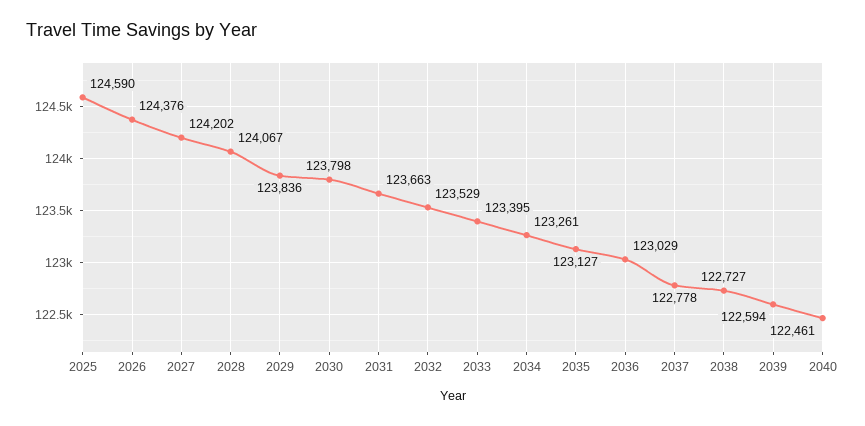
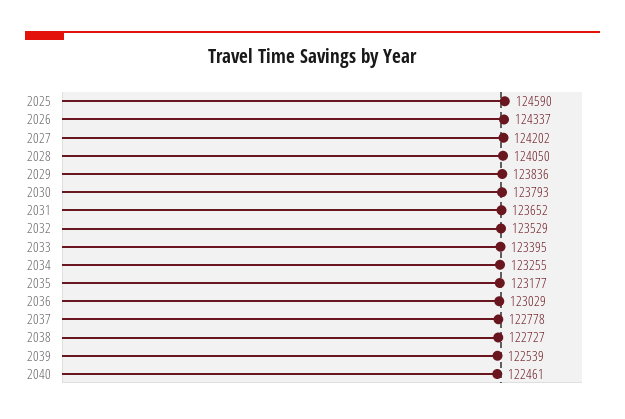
  {
    "2025": 124590,
-   "2026": 124376,
+   "2026": 124337,
    "2027": 124202,
-   "2028": 124067,
+   "2028": 124050,
    "2029": 123836,
-   "2030": 123798,
+   "2030": 123793,
-   "2031": 123663,
+   "2031": 123652,
    "2032": 123529,
    "2033": 123395,
-   "2034": 123261,
+   "2034": 123255,
-   "2035": 123127,
+   "2035": 123177,
    "2036": 123029,
    "2037": 122778,
    "2038": 122727,
-   "2039": 122594,
+   "2039": 122539,
    "2040": 122461
  }

